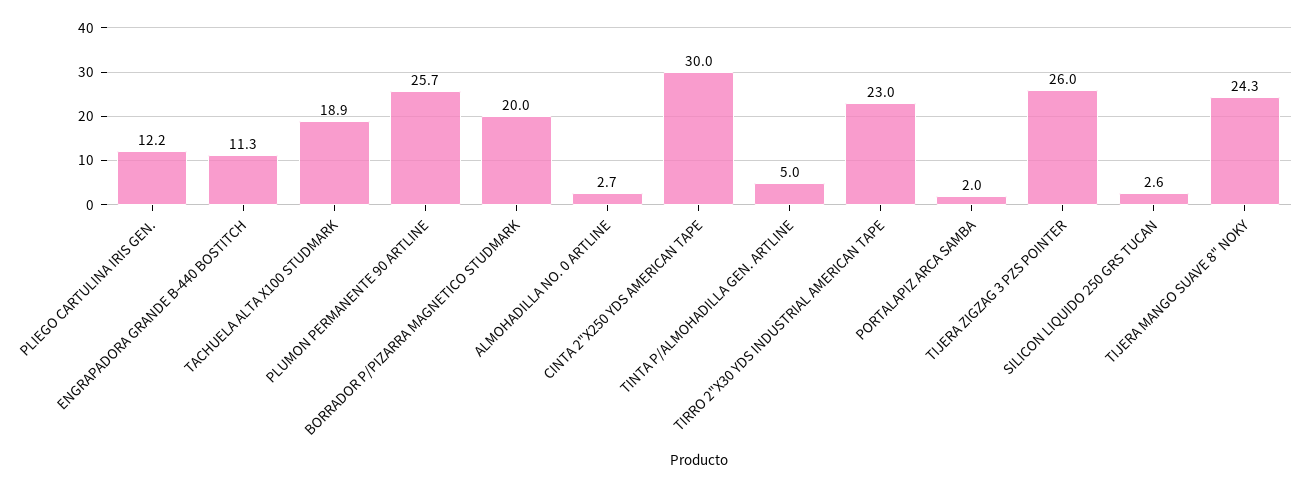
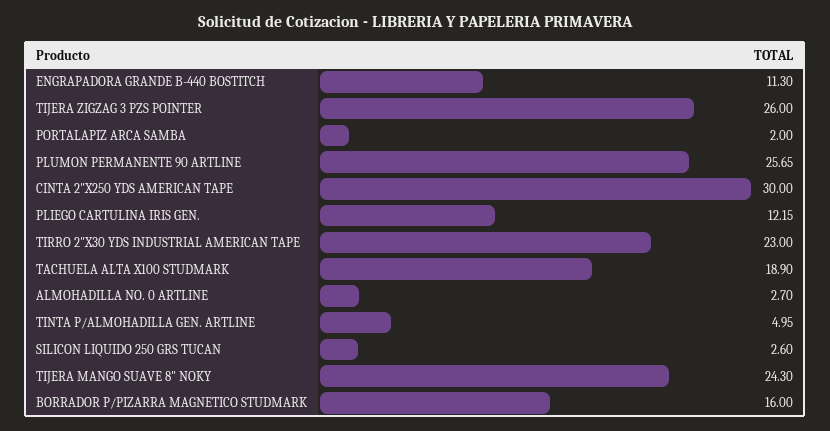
  {
    "PLIEGO CARTULINA IRIS GEN.": 12.15,
    "ENGRAPADORA GRANDE B-440 BOSTITCH": 11.3,
    "TACHUELA ALTA X100 STUDMARK": 18.9,
    "PLUMON PERMANENTE 90 ARTLINE": 25.65,
-   "BORRADOR P/PIZARRA MAGNETICO STUDMARK": 20,
+   "BORRADOR P/PIZARRA MAGNETICO STUDMARK": 16,
    "ALMOHADILLA NO. 0 ARTLINE": 2.7,
    "CINTA 2\"X250 YDS AMERICAN TAPE": 30,
    "TINTA P/ALMOHADILLA GEN. ARTLINE": 4.95,
    "TIRRO 2\"X30 YDS INDUSTRIAL AMERICAN TAPE": 23,
    "PORTALAPIZ ARCA SAMBA": 2,
    "TIJERA ZIGZAG 3 PZS POINTER": 26,
    "SILICON LIQUIDO 250 GRS TUCAN": 2.6,
    "TIJERA MANGO SUAVE 8\" NOKY": 24.3
  }

